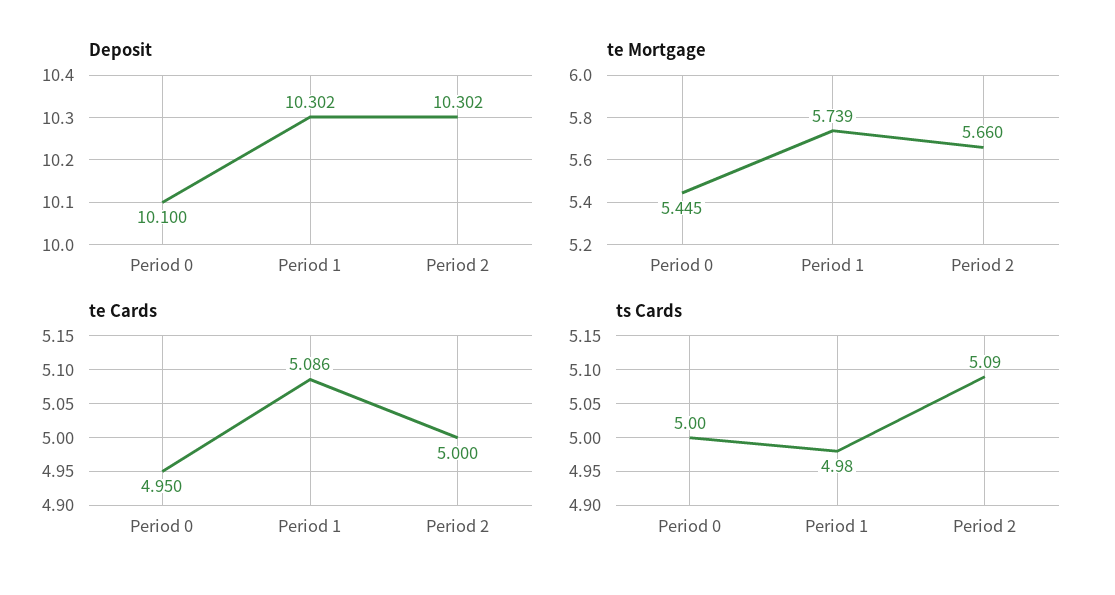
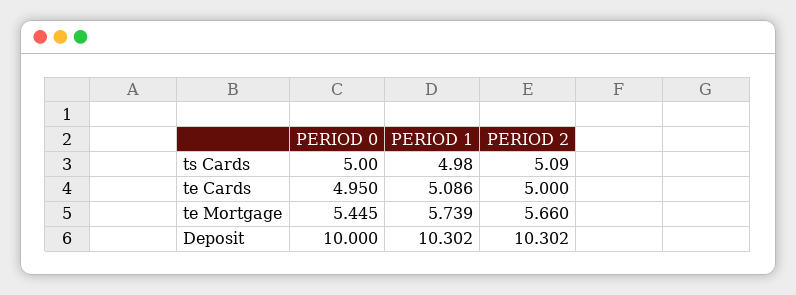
  {
    "Deposit": {
-     "Period 0": 10.1,
+     "Period 0": 10,
      "Period 1": 10.302,
      "Period 2": 10.302
    },
    "te Mortgage": {
      "Period 0": 5.445,
      "Period 1": 5.739,
      "Period 2": 5.66
    },
    "te Cards": {
      "Period 0": 4.95,
      "Period 1": 5.086,
      "Period 2": 5
    },
    "ts Cards": {
      "Period 0": 5,
      "Period 1": 4.98,
      "Period 2": 5.09
    }
  }

